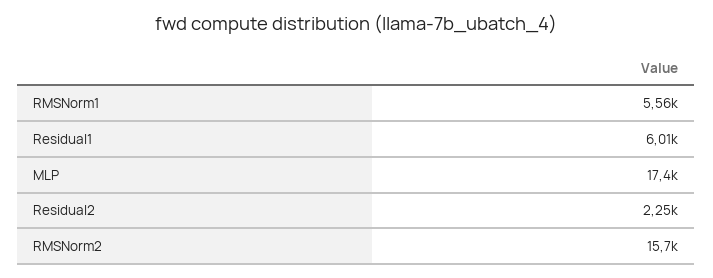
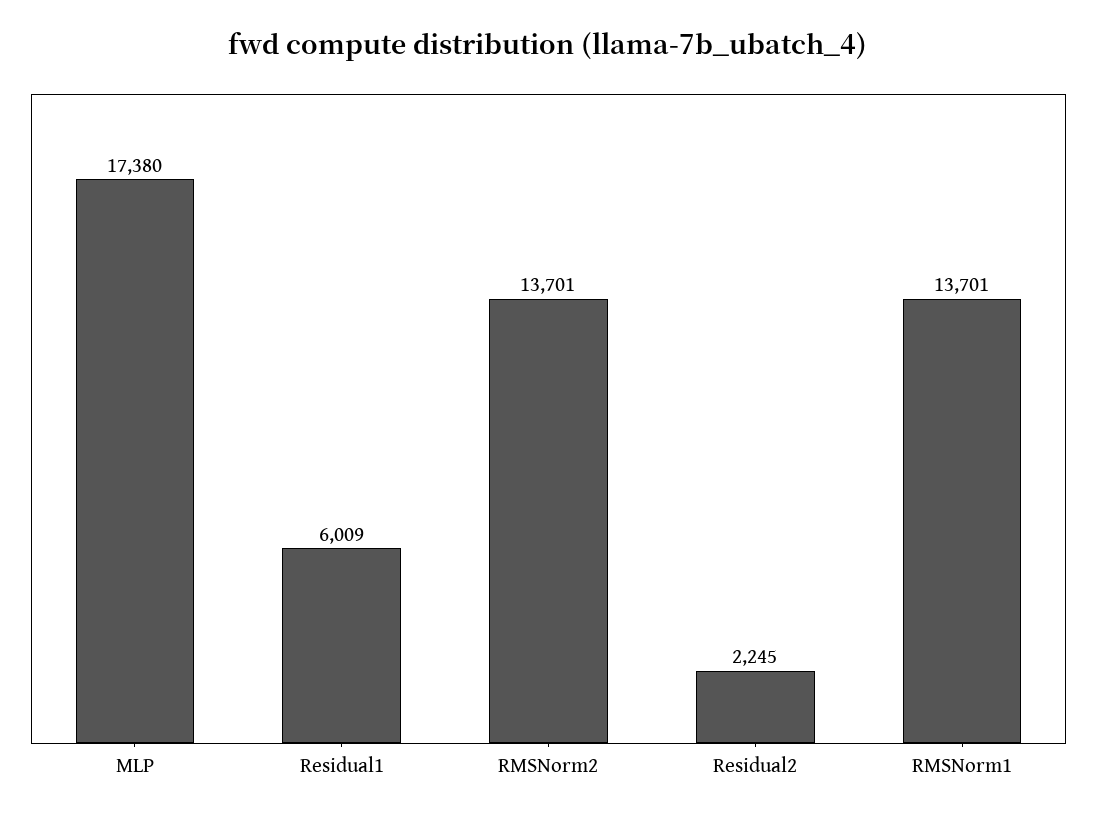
  {
-   "RMSNorm1": 5560,
+   "RMSNorm1": 13701,
    "Residual1": 6009,
    "MLP": 17380,
    "Residual2": 2245,
-   "RMSNorm2": 15700
+   "RMSNorm2": 13701
  }

